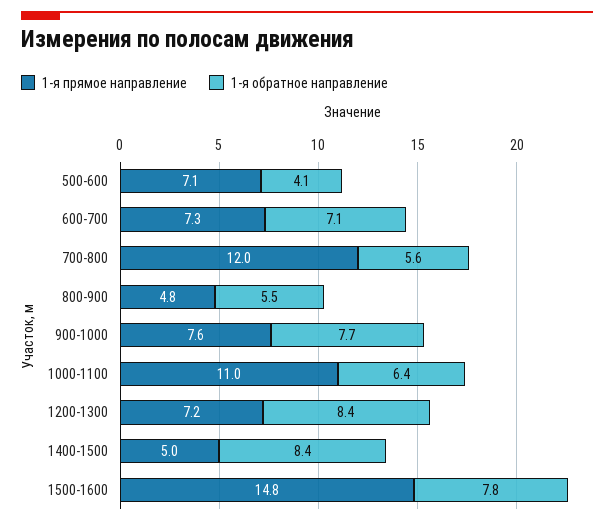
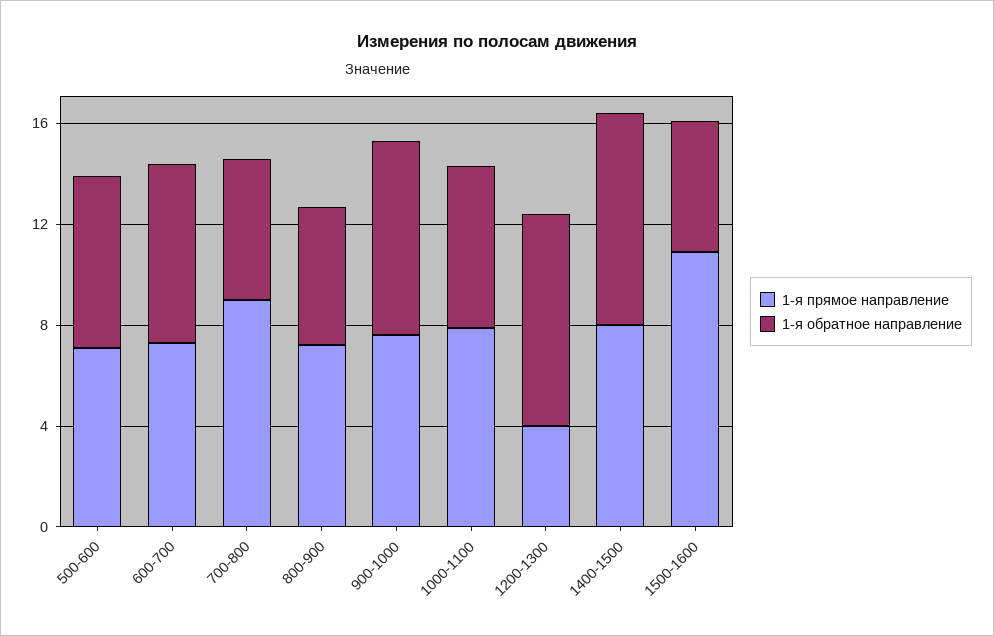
  {
    "1-я прямое направление": {
      "500-600": 7.1,
      "600-700": 7.3,
-     "700-800": 12,
+     "700-800": 9,
-     "800-900": 4.8,
+     "800-900": 7,
      "900-1000": 7.6,
-     "1000-1100": 11,
+     "1000-1100": 8,
-     "1200-1300": 7.2,
+     "1200-1300": 4,
-     "1400-1500": 5,
+     "1400-1500": 8,
-     "1500-1600": 14.8
+     "1500-1600": 11
    },
    "1-я обратное направление": {
-     "500-600": 4.1,
+     "500-600": 7,
      "600-700": 7.1,
      "700-800": 5.6,
      "800-900": 5.5,
      "900-1000": 7.7,
      "1000-1100": 6.4,
      "1200-1300": 8.4,
      "1400-1500": 8.4,
-     "1500-1600": 7.8
+     "1500-1600": 5
    }
  }

